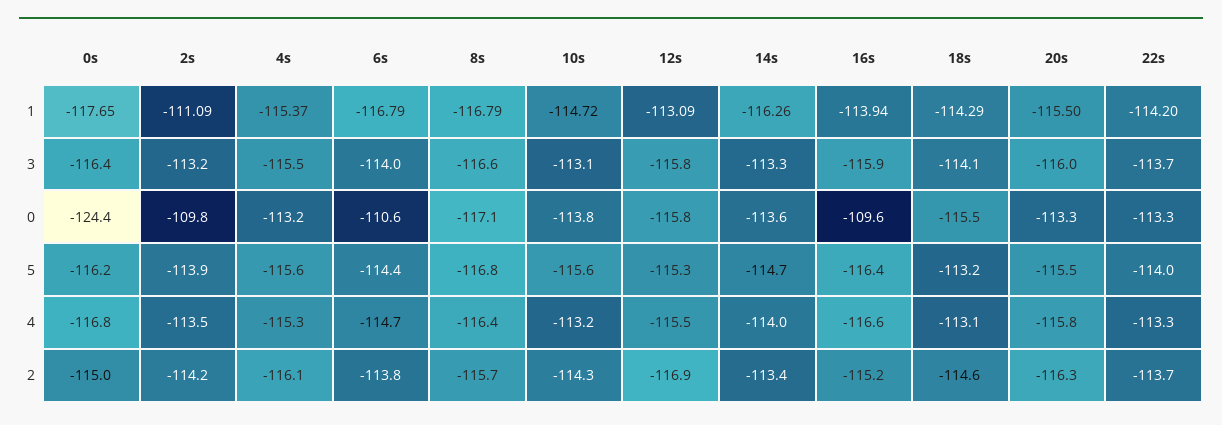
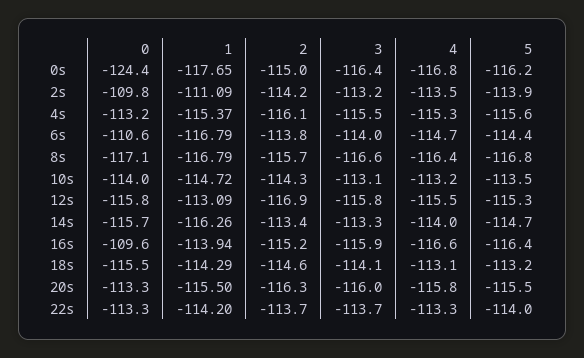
  {
    "0s": {
      "1": -117.65,
      "3": -116.4,
      "0": -124.4,
      "5": -116.2,
      "4": -116.8,
      "2": -115
    },
    "2s": {
      "1": -111.09,
      "3": -113.2,
      "0": -109.8,
      "5": -113.9,
      "4": -113.5,
      "2": -114.2
    },
    "4s": {
      "1": -115.37,
      "3": -115.5,
      "0": -113.2,
      "5": -115.6,
      "4": -115.3,
      "2": -116.1
    },
    "6s": {
      "1": -116.79,
      "3": -114,
      "0": -110.6,
      "5": -114.4,
      "4": -114.7,
      "2": -113.8
    },
    "8s": {
      "1": -116.79,
      "3": -116.6,
      "0": -117.1,
      "5": -116.8,
      "4": -116.4,
      "2": -115.7
    },
    "10s": {
      "1": -114.72,
      "3": -113.1,
-     "0": -113.8,
+     "0": -114,
-     "5": -115.6,
+     "5": -113.5,
      "4": -113.2,
      "2": -114.3
    },
    "12s": {
      "1": -113.09,
      "3": -115.8,
      "0": -115.8,
      "5": -115.3,
      "4": -115.5,
      "2": -116.9
    },
    "14s": {
      "1": -116.26,
      "3": -113.3,
-     "0": -113.6,
+     "0": -115.7,
      "5": -114.7,
      "4": -114,
      "2": -113.4
    },
    "16s": {
      "1": -113.94,
      "3": -115.9,
      "0": -109.6,
      "5": -116.4,
      "4": -116.6,
      "2": -115.2
    },
    "18s": {
      "1": -114.29,
      "3": -114.1,
      "0": -115.5,
      "5": -113.2,
      "4": -113.1,
      "2": -114.6
    },
    "20s": {
      "1": -115.5,
      "3": -116,
      "0": -113.3,
      "5": -115.5,
      "4": -115.8,
      "2": -116.3
    },
    "22s": {
      "1": -114.2,
      "3": -113.7,
      "0": -113.3,
      "5": -114,
      "4": -113.3,
      "2": -113.7
    }
  }

